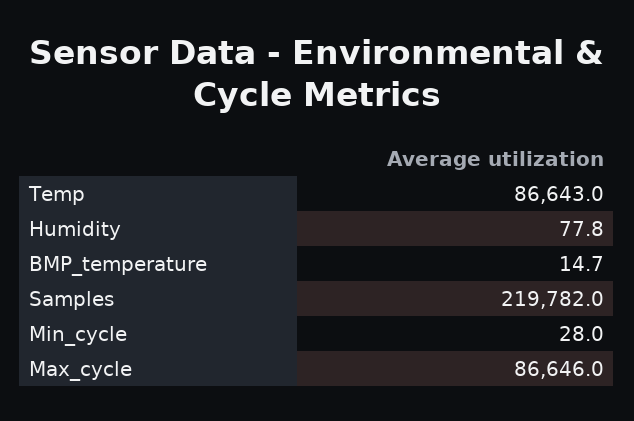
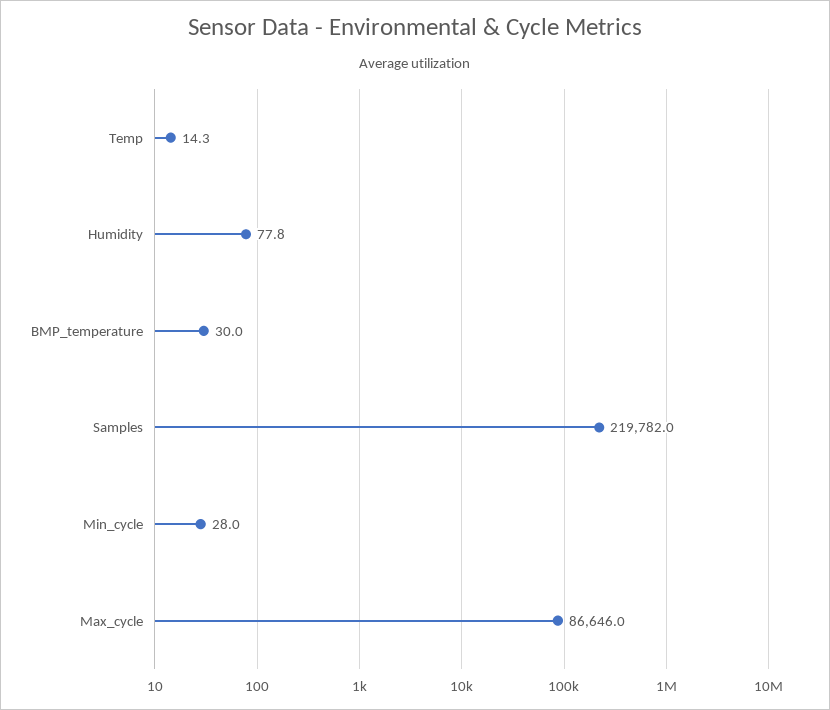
  {
-   "Temp": 86643,
+   "Temp": 14.3,
    "Humidity": 77.8,
-   "BMP_temperature": 14.7,
+   "BMP_temperature": 30,
    "Samples": 219782,
    "Min_cycle": 28,
    "Max_cycle": 86646
  }

